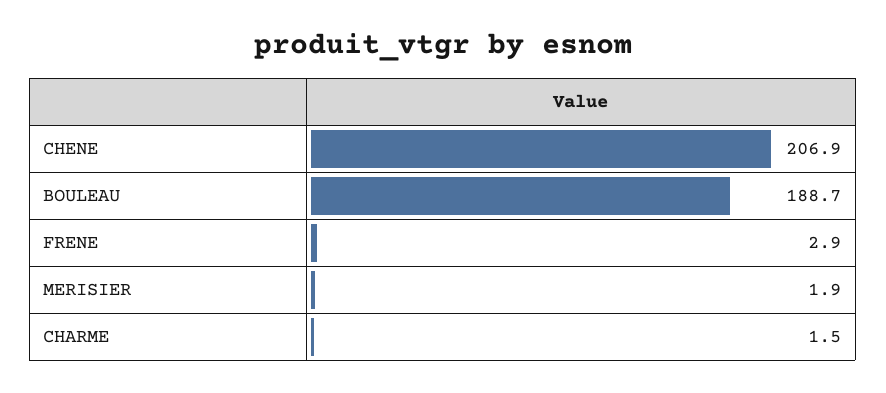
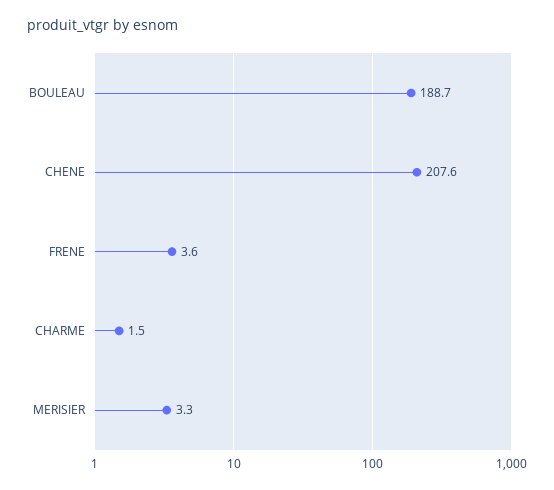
  {
-   "CHENE": 206.9,
+   "CHENE": 207.6,
    "BOULEAU": 188.7,
-   "FRENE": 2.9,
+   "FRENE": 3.6,
-   "MERISIER": 1.9,
+   "MERISIER": 3.3,
    "CHARME": 1.5
  }

